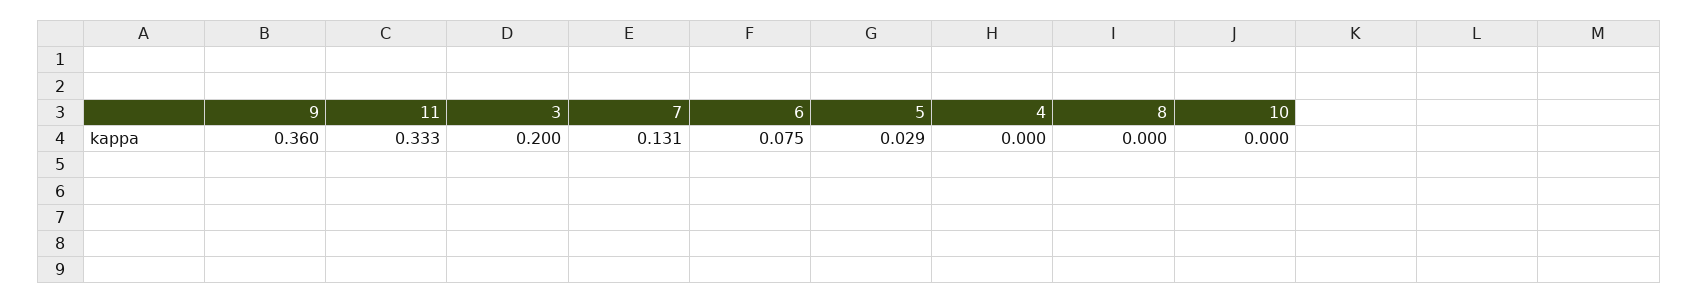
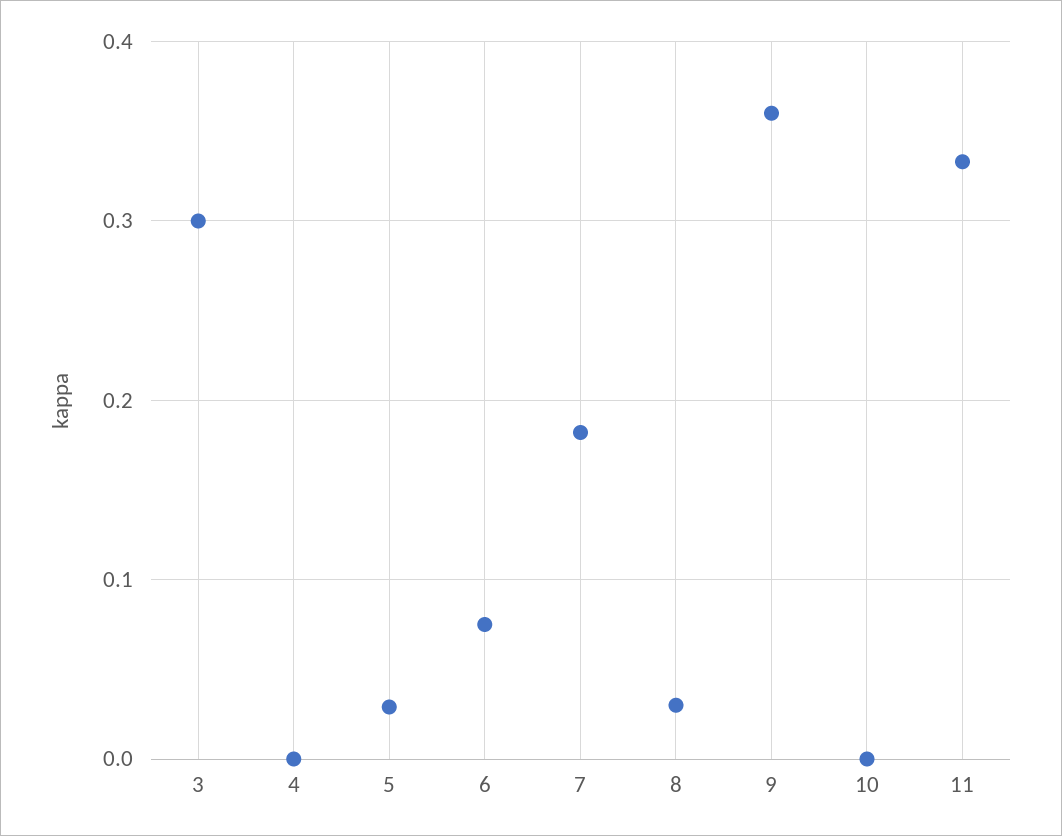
  {
    "9": 0.36,
    "11": 0.333,
-   "3": 0.2,
+   "3": 0.3,
-   "7": 0.131,
+   "7": 0.18,
    "6": 0.075,
    "5": 0.029,
    "4": 0,
-   "8": 0,
+   "8": 0.03,
    "10": 0
  }

